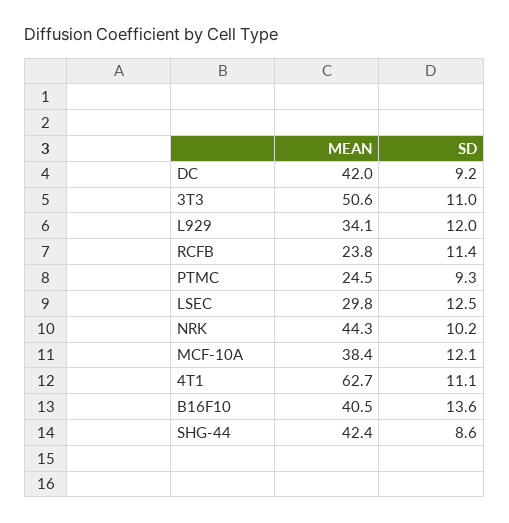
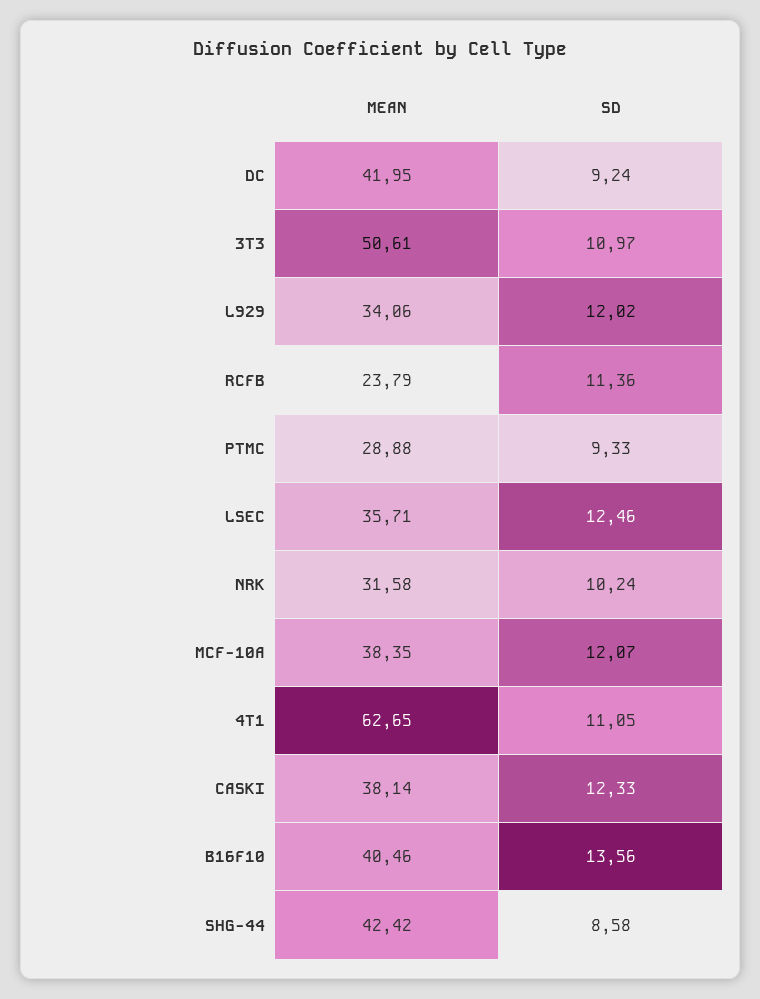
  {
    "MEAN": {
      "DC": 41.95,
      "3T3": 50.61,
      "L929": 34.06,
      "RCFB": 23.79,
-     "PTMC": 24.5,
+     "PTMC": 28.88,
-     "LSEC": 29.8,
+     "LSEC": 35.71,
-     "NRK": 44.3,
+     "NRK": 31.58,
      "MCF-10A": 38.35,
      "4T1": 62.65,
      "B16F10": 40.46,
-     "SHG-44": 42.42
+     "SHG-44": 42.42,
+     "CASKI": 38.14
    },
    "SD": {
      "DC": 9.24,
      "3T3": 10.97,
      "L929": 12.02,
      "RCFB": 11.36,
      "PTMC": 9.33,
      "LSEC": 12.46,
      "NRK": 10.24,
      "MCF-10A": 12.07,
      "4T1": 11.05,
      "B16F10": 13.56,
-     "SHG-44": 8.58
+     "SHG-44": 8.58,
+     "CASKI": 12.33
    }
  }

